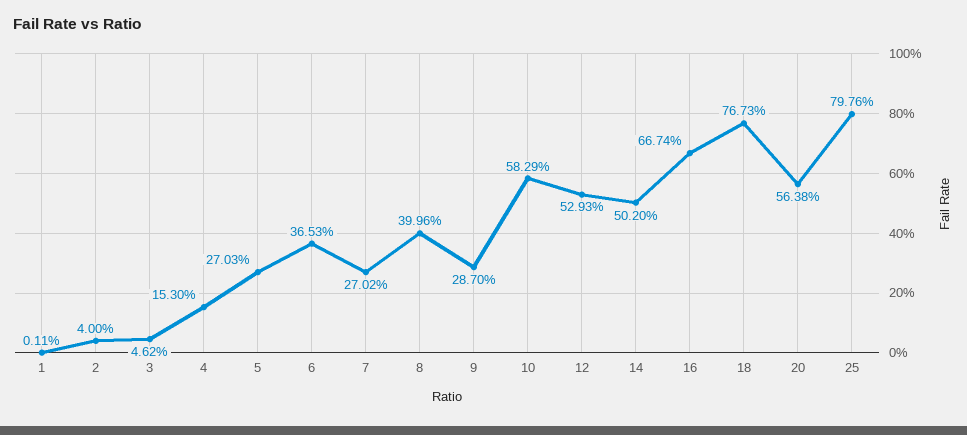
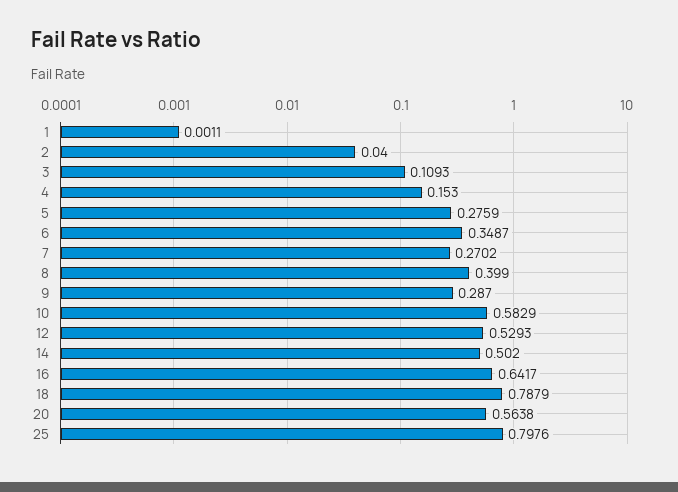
  {
    "1": 0.0011,
    "2": 0.04,
-   "3": 0.0462,
+   "3": 0.1093,
    "4": 0.153,
-   "5": 0.2703,
+   "5": 0.2759,
-   "6": 0.3653,
+   "6": 0.3487,
    "7": 0.2702,
-   "8": 0.3996,
+   "8": 0.399,
    "9": 0.287,
    "10": 0.5829,
    "12": 0.5293,
    "14": 0.502,
-   "16": 0.6674,
+   "16": 0.6417,
-   "18": 0.7673,
+   "18": 0.7879,
    "20": 0.5638,
    "25": 0.7976
  }

